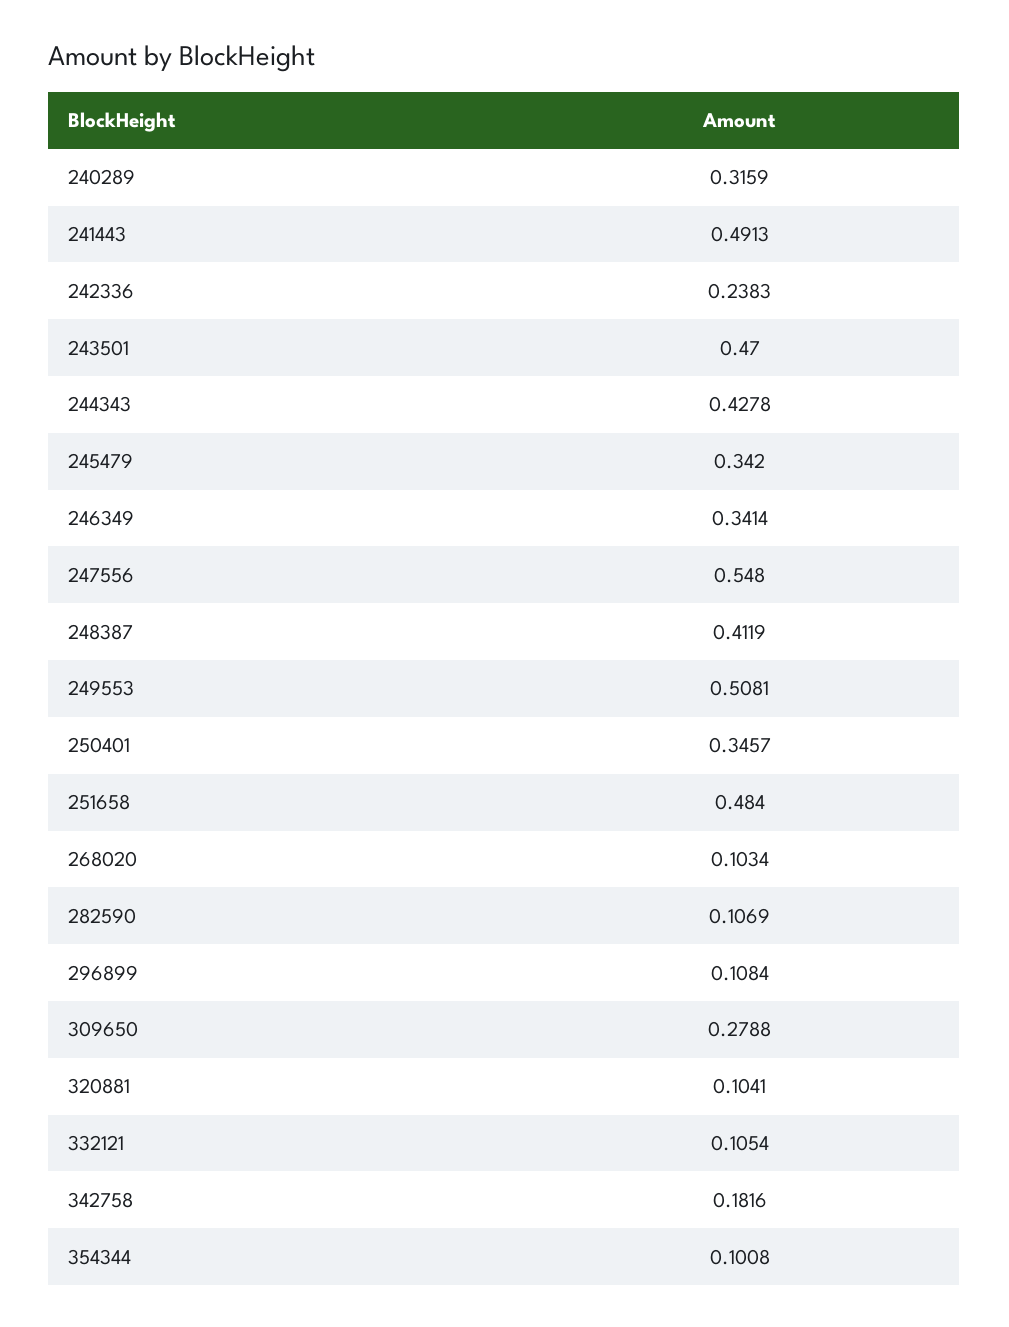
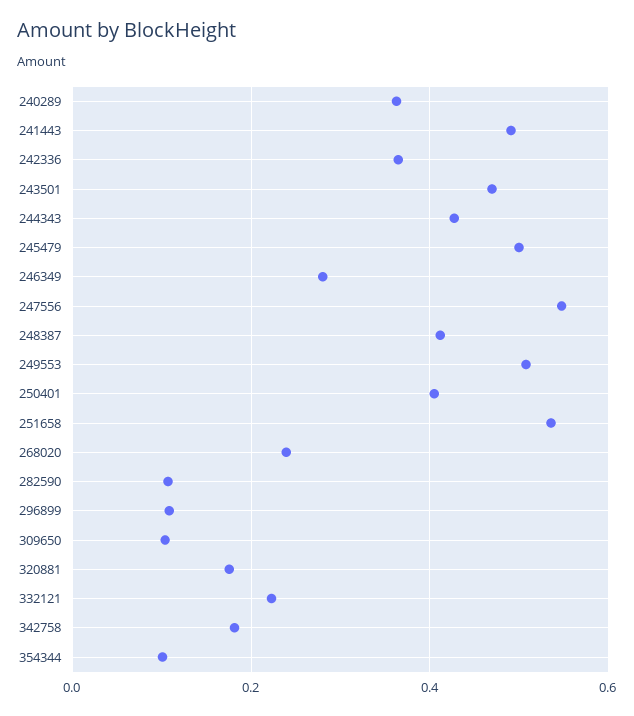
  {
-   "240289": 0.3159,
+   "240289": 0.36,
    "241443": 0.4913,
-   "242336": 0.2383,
+   "242336": 0.36,
    "243501": 0.47,
    "244343": 0.4278,
-   "245479": 0.342,
+   "245479": 0.5,
-   "246349": 0.3414,
+   "246349": 0.28,
    "247556": 0.548,
    "248387": 0.4119,
    "249553": 0.5081,
-   "250401": 0.3457,
+   "250401": 0.4,
-   "251658": 0.484,
+   "251658": 0.54,
-   "268020": 0.1034,
+   "268020": 0.24,
    "282590": 0.1069,
    "296899": 0.1084,
-   "309650": 0.2788,
+   "309650": 0.1,
-   "320881": 0.1041,
+   "320881": 0.18,
-   "332121": 0.1054,
+   "332121": 0.22,
    "342758": 0.1816,
    "354344": 0.1008
  }

